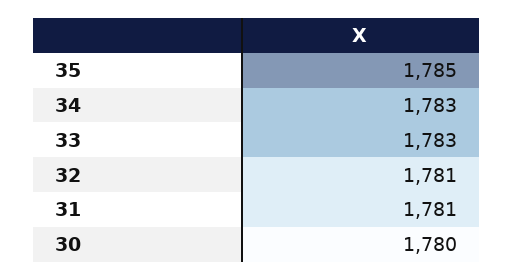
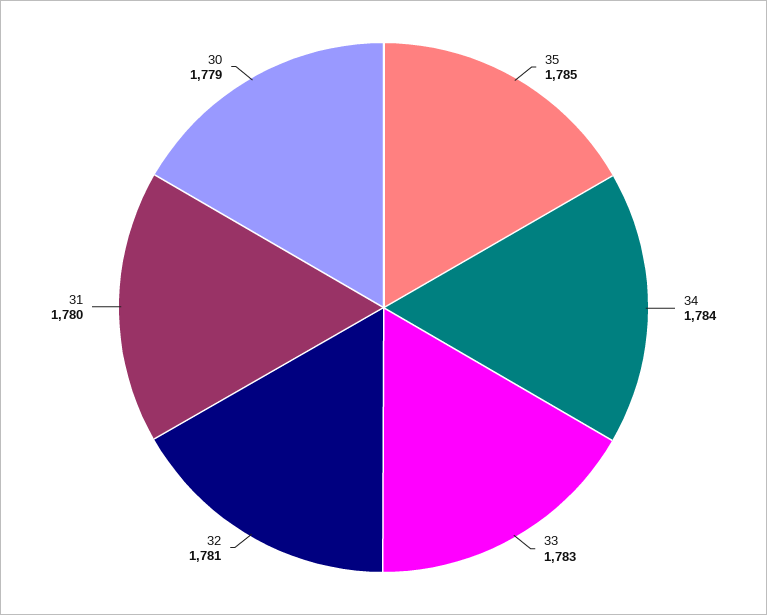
  {
    "35": 1785,
-   "34": 1783,
+   "34": 1784,
    "33": 1783,
    "32": 1781,
-   "31": 1781,
+   "31": 1780,
-   "30": 1780
+   "30": 1779
  }

